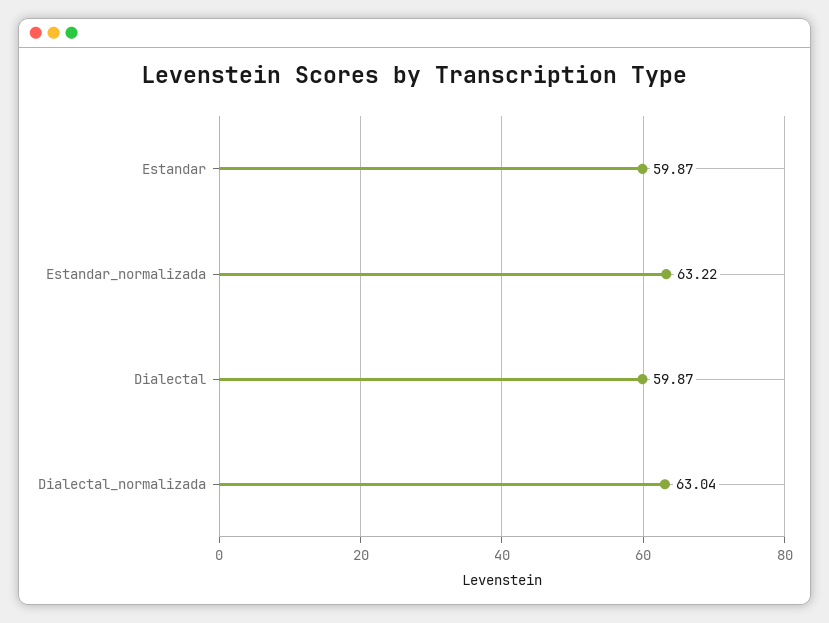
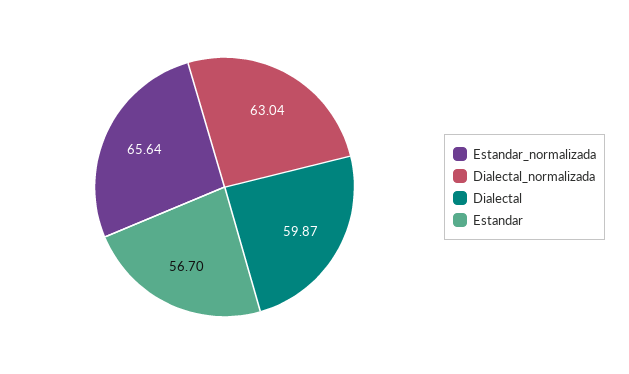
  {
-   "Estandar": 59.87,
+   "Estandar": 56.7,
-   "Estandar_normalizada": 63.22,
+   "Estandar_normalizada": 65.64,
    "Dialectal": 59.87,
    "Dialectal_normalizada": 63.04
  }

